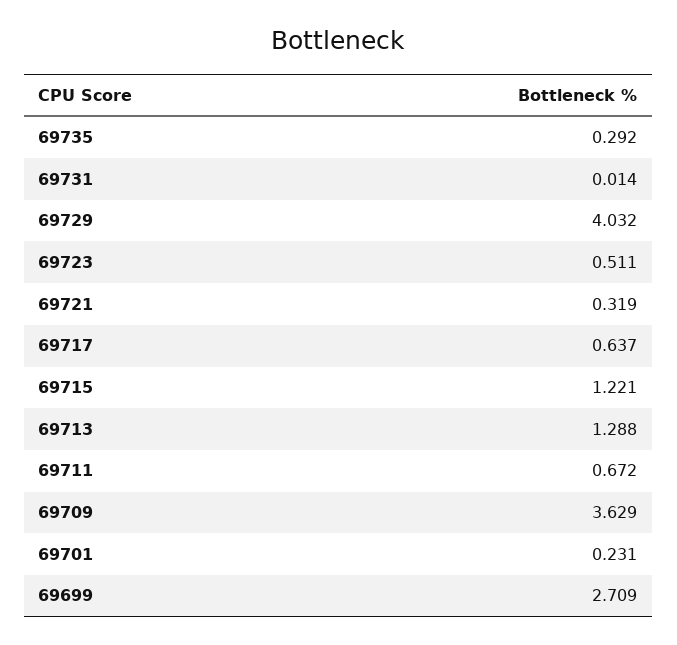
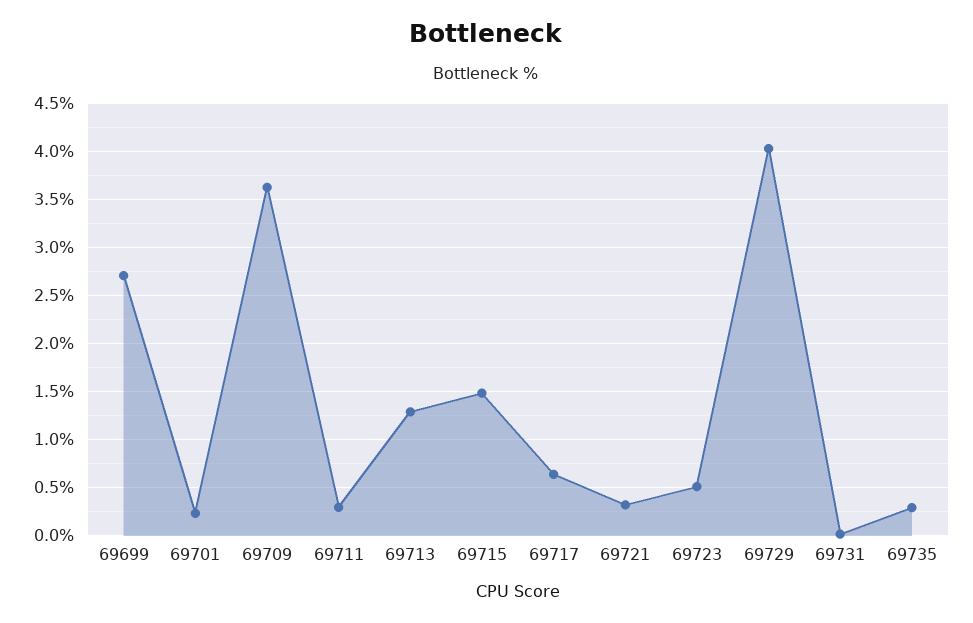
  {
    "69735": 0.292,
    "69731": 0.014,
    "69729": 4.032,
    "69723": 0.511,
    "69721": 0.319,
    "69717": 0.637,
-   "69715": 1.221,
+   "69715": 1.5,
    "69713": 1.288,
-   "69711": 0.672,
+   "69711": 0.3,
    "69709": 3.629,
    "69701": 0.231,
    "69699": 2.709
  }

